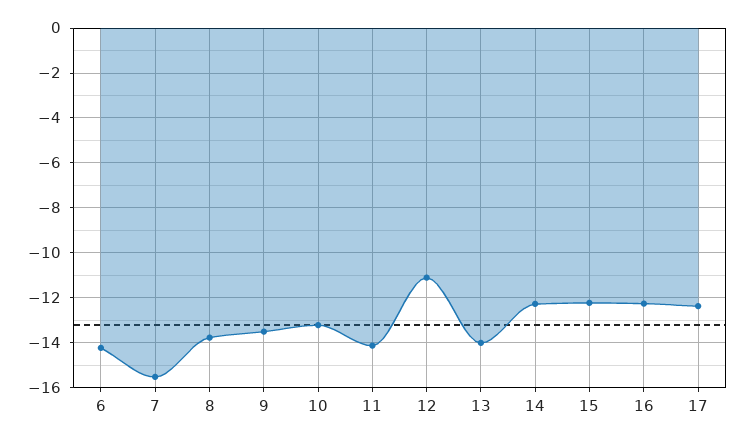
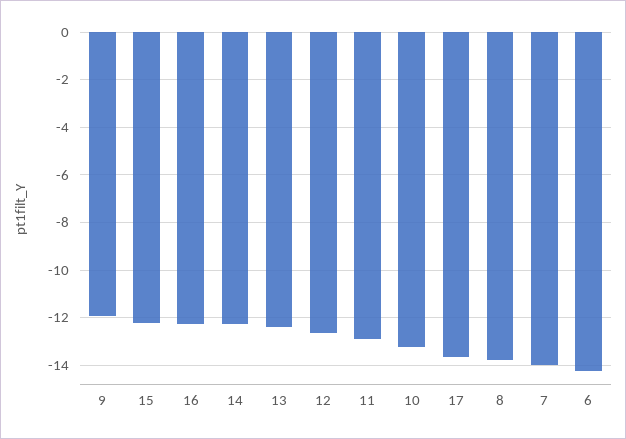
  {
    "6": -14,
-   "7": -15.5,
+   "7": -14,
    "8": -14,
-   "9": -13.5,
+   "9": -12,
    "10": -13,
-   "11": -14,
+   "11": -13,
-   "12": -11,
+   "12": -12.5,
-   "13": -14,
+   "13": -12.5,
    "14": -12.5,
    "15": -12,
    "16": -12.5,
-   "17": -12.5
+   "17": -13.5
  }

